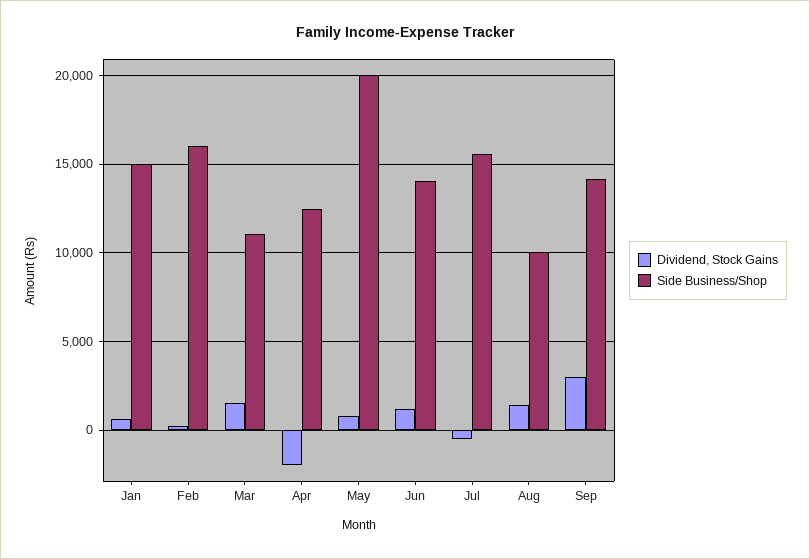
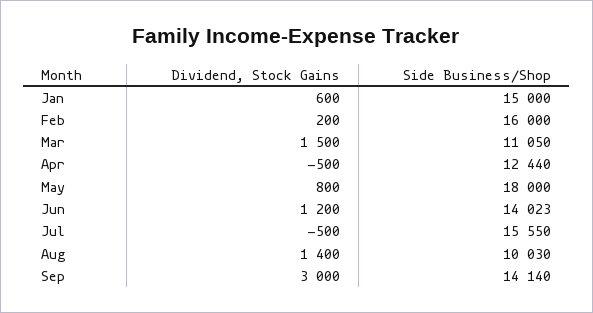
  {
    "Dividend, Stock Gains": {
      "Jan": 600,
      "Feb": 200,
      "Mar": 1500,
-     "Apr": -2000,
+     "Apr": -500,
      "May": 800,
      "Jun": 1200,
      "Jul": -500,
      "Aug": 1400,
      "Sep": 3000
    },
    "Side Business/Shop": {
      "Jan": 15000,
      "Feb": 16000,
      "Mar": 11050,
      "Apr": 12440,
-     "May": 20000,
+     "May": 18000,
      "Jun": 14023,
      "Jul": 15550,
      "Aug": 10030,
      "Sep": 14140
    }
  }

